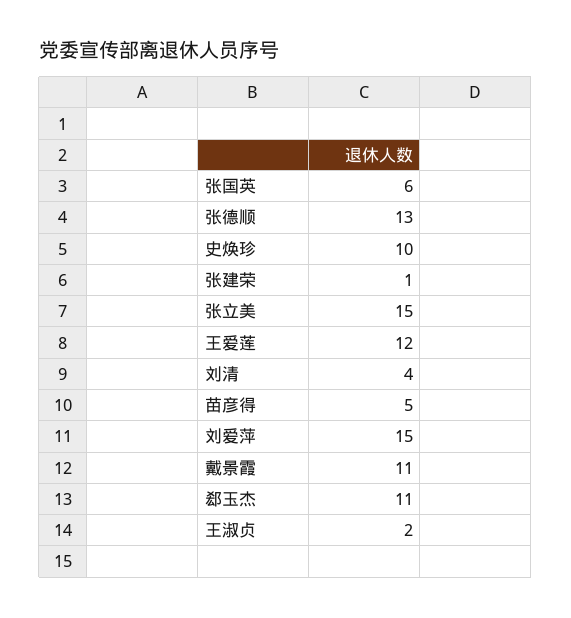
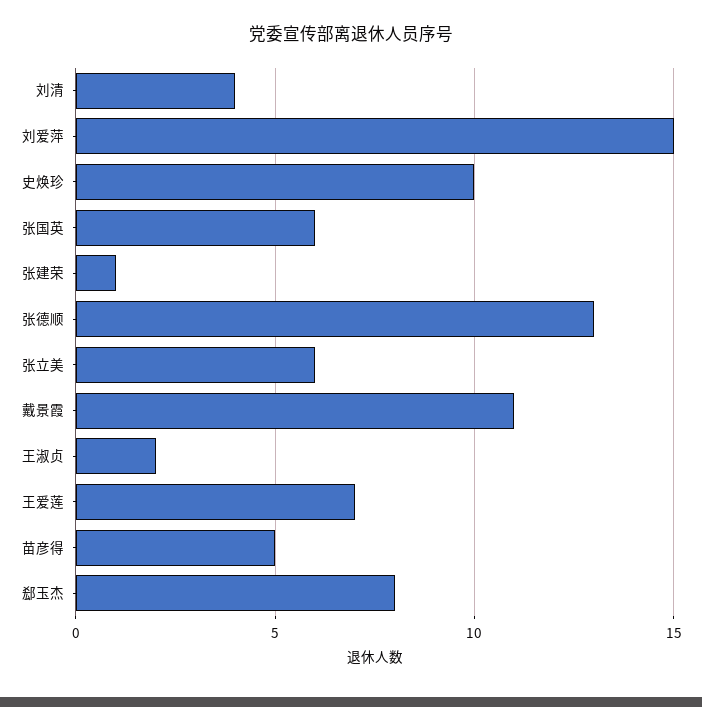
  {
    "张国英": 6,
    "张德顺": 13,
    "史焕珍": 10,
    "张建荣": 1,
-   "张立美": 15,
+   "张立美": 6,
-   "王爱莲": 12,
+   "王爱莲": 7,
    "刘清": 4,
    "苗彦得": 5,
    "刘爱萍": 15,
    "戴景霞": 11,
-   "郄玉杰": 11,
+   "郄玉杰": 8,
    "王淑贞": 2
  }

